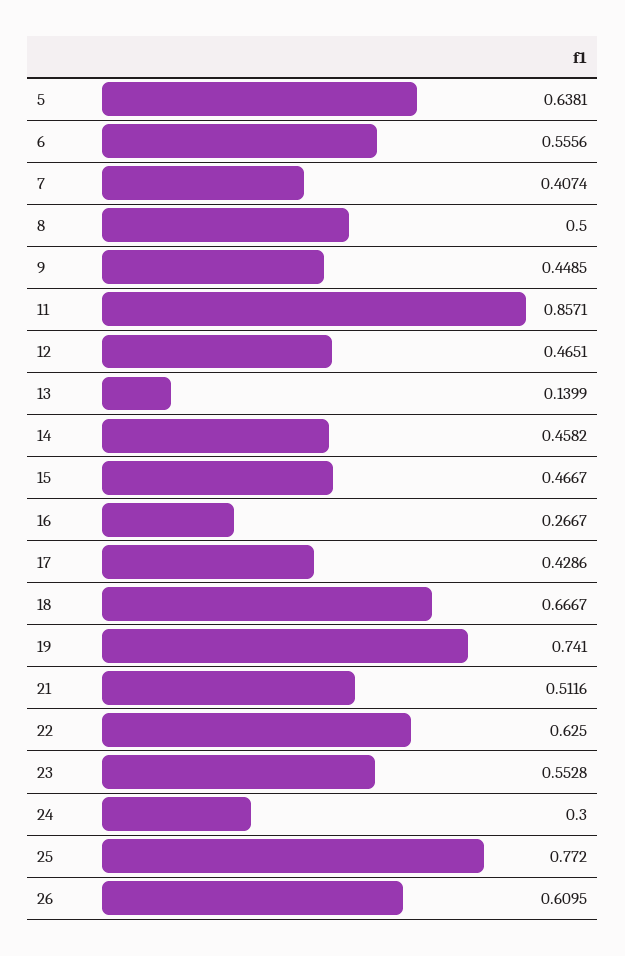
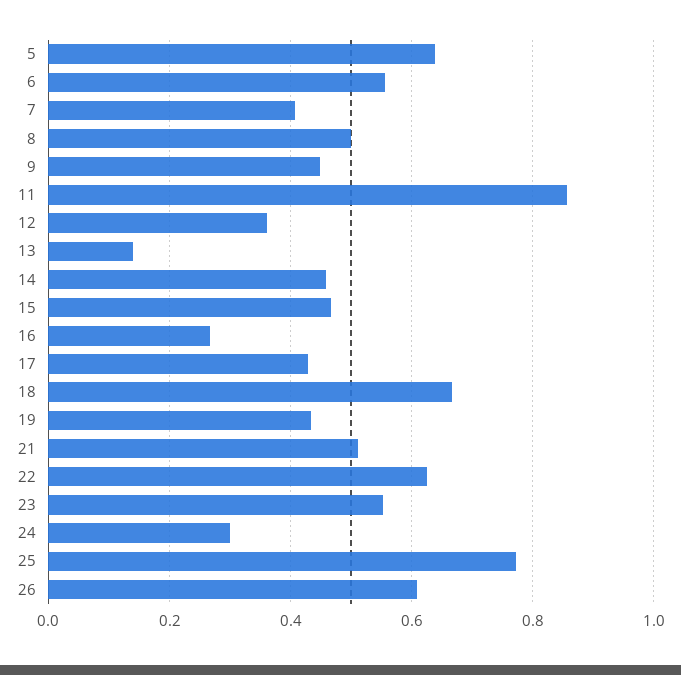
  {
    "5": 0.6381,
    "6": 0.5556,
    "7": 0.4074,
    "8": 0.5,
    "9": 0.4485,
    "11": 0.8571,
-   "12": 0.4651,
+   "12": 0.36,
    "13": 0.1399,
    "14": 0.4582,
    "15": 0.4667,
    "16": 0.2667,
    "17": 0.4286,
    "18": 0.6667,
-   "19": 0.741,
+   "19": 0.44,
    "21": 0.5116,
    "22": 0.625,
    "23": 0.5528,
    "24": 0.3,
    "25": 0.772,
    "26": 0.6095
  }

